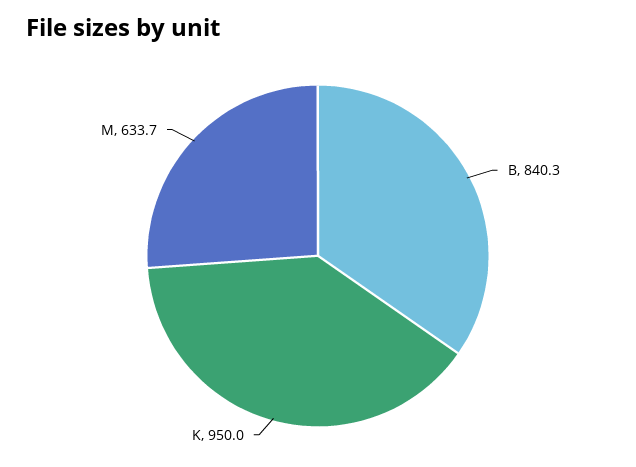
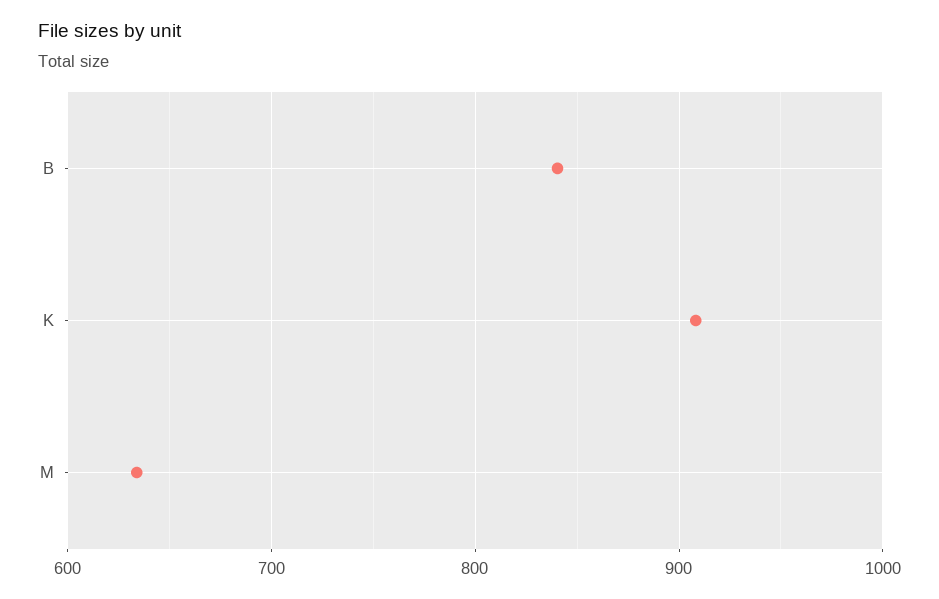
  {
    "B": 840.3,
-   "K": 950,
+   "K": 910,
    "M": 633.7
  }

